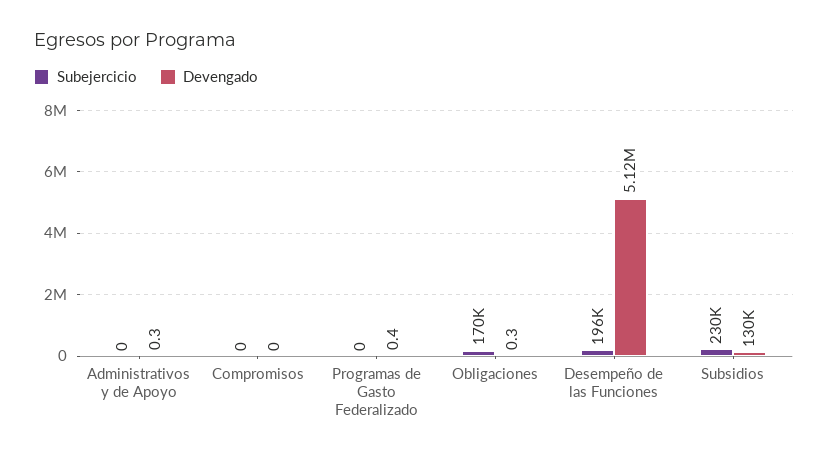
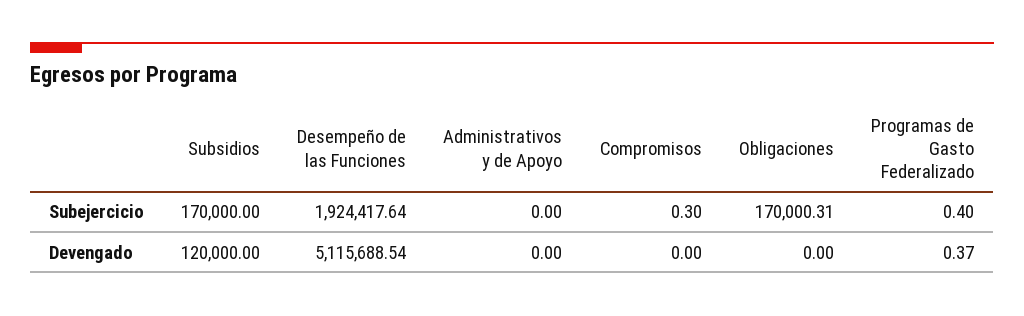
  {
    "Subejercicio": {
      "Administrativos y de Apoyo": 0,
-     "Compromisos": 0,
+     "Compromisos": 0.3,
-     "Programas de Gasto Federalizado": 0,
+     "Programas de Gasto Federalizado": 0.4,
      "Obligaciones": 170000.31,
-     "Desempeño de las Funciones": 196000,
+     "Desempeño de las Funciones": 1924417.64,
-     "Subsidios": 230000
+     "Subsidios": 170000
    },
    "Devengado": {
-     "Administrativos y de Apoyo": 0.3,
+     "Administrativos y de Apoyo": 0,
      "Compromisos": 0,
      "Programas de Gasto Federalizado": 0.37,
-     "Obligaciones": 0.3,
+     "Obligaciones": 0,
      "Desempeño de las Funciones": 5115688.54,
-     "Subsidios": 130000
+     "Subsidios": 120000
    }
  }

